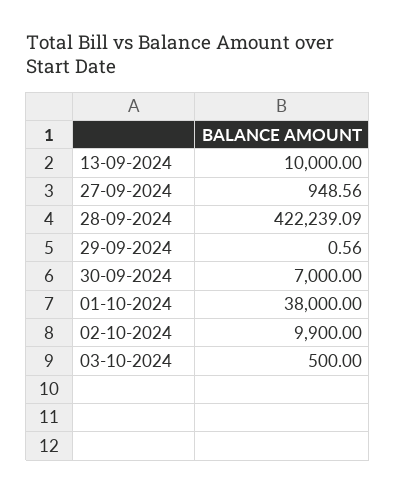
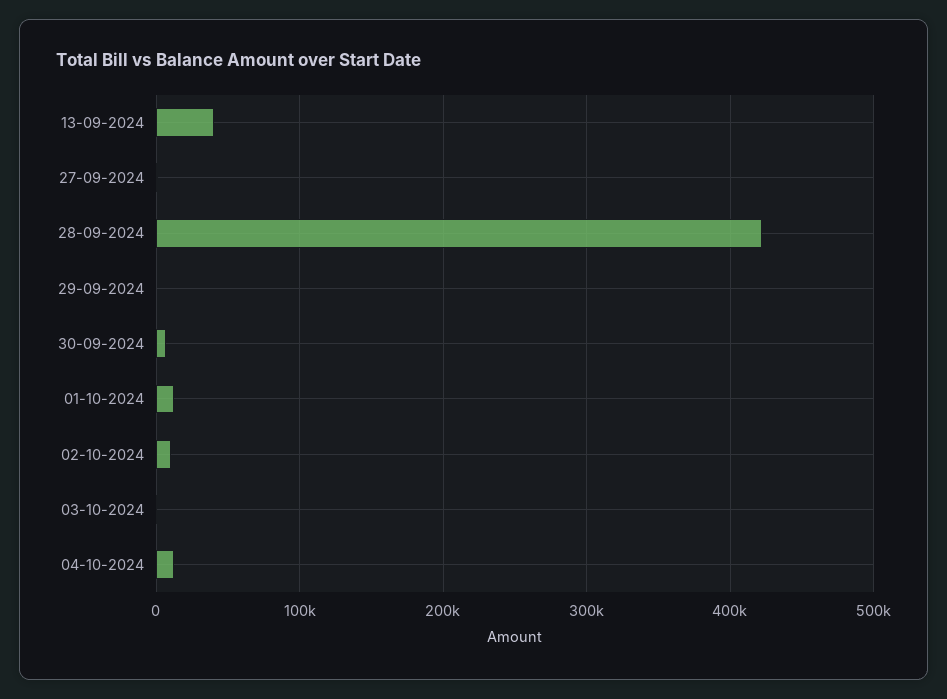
  {
-   "13-09-2024": 10000,
+   "13-09-2024": 40000,
    "27-09-2024": 948.56,
    "28-09-2024": 422239.09,
    "29-09-2024": 0.56,
    "30-09-2024": 7000,
-   "01-10-2024": 38000,
+   "01-10-2024": 10000,
    "02-10-2024": 9900,
-   "03-10-2024": 500
+   "03-10-2024": 500,
+   "04-10-2024": 10000
  }

